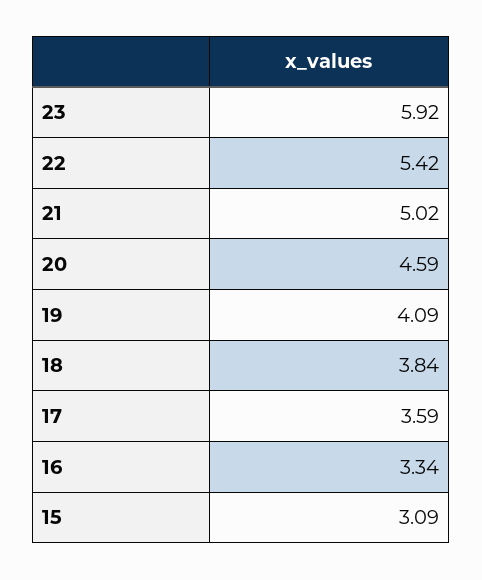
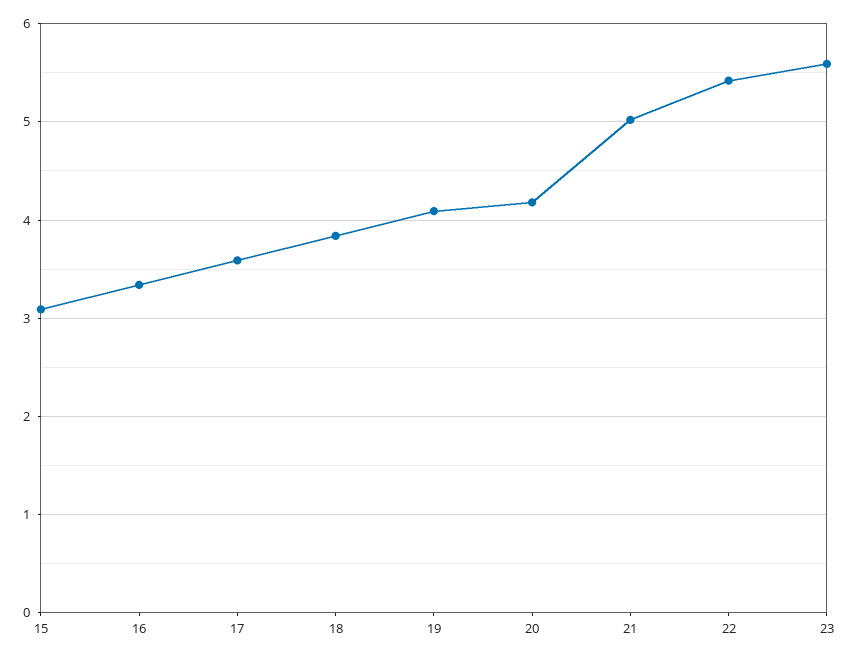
  {
-   "23": 5.92,
+   "23": 5.6,
    "22": 5.42,
    "21": 5.02,
-   "20": 4.59,
+   "20": 4.2,
    "19": 4.09,
    "18": 3.84,
    "17": 3.59,
    "16": 3.34,
    "15": 3.09
  }

